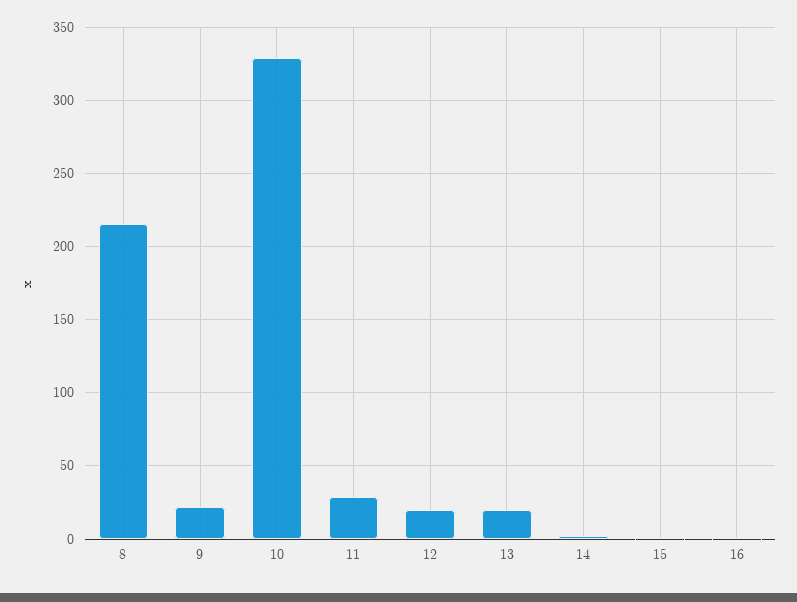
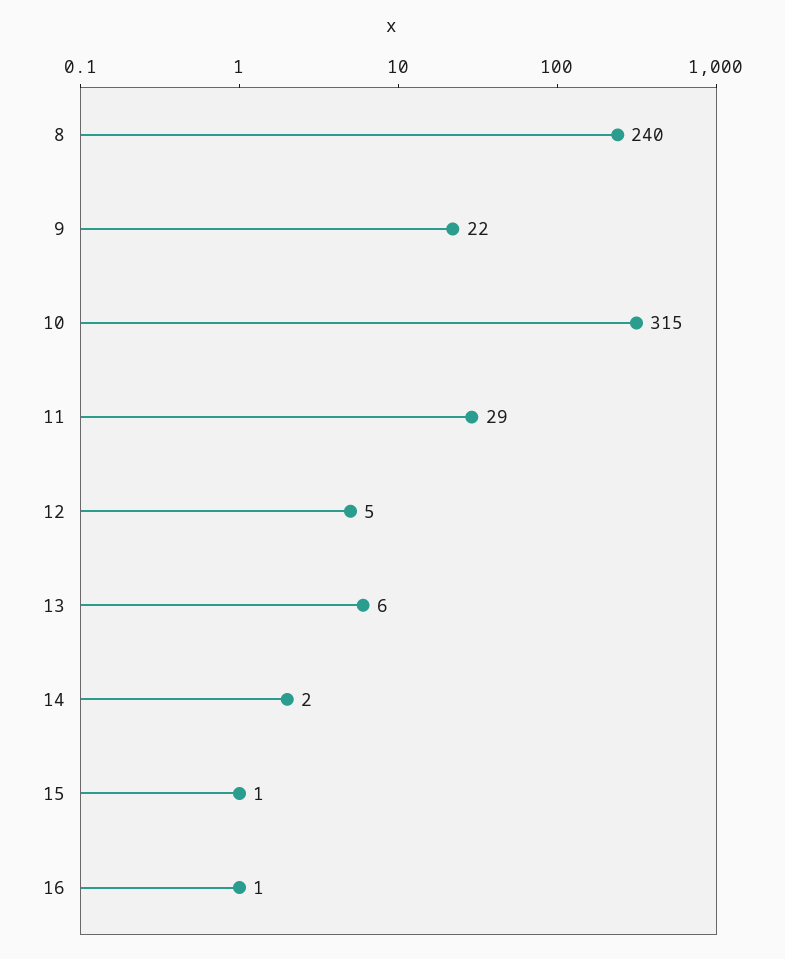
  {
-   "8": 215,
+   "8": 240,
    "9": 22,
-   "10": 330,
+   "10": 315,
    "11": 29,
-   "12": 20,
+   "12": 5,
-   "13": 20,
+   "13": 6,
    "14": 2,
    "15": 1,
    "16": 1
  }

